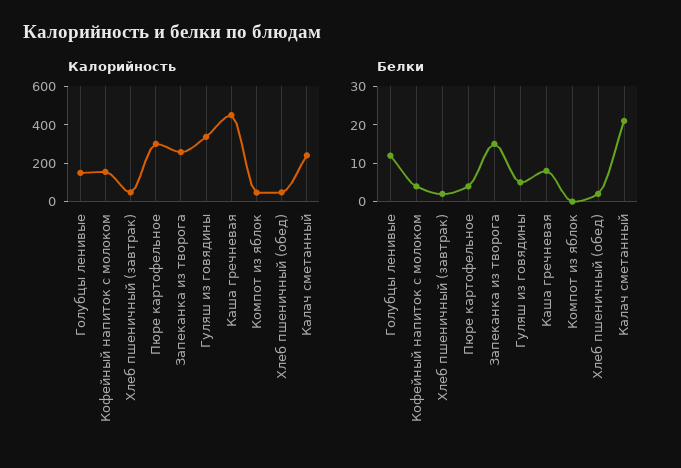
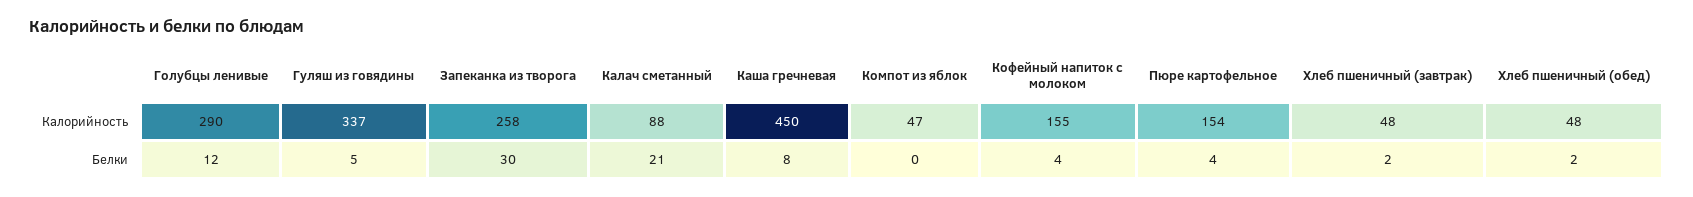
  {
    "Калорийность": {
-     "Голубцы ленивые": 150,
+     "Голубцы ленивые": 290,
      "Кофейный напиток с молоком": 155,
      "Хлеб пшеничный (завтрак)": 48,
-     "Пюре картофельное": 300,
+     "Пюре картофельное": 154,
      "Запеканка из творога": 258,
      "Гуляш из говядины": 337,
      "Каша гречневая": 450,
      "Компот из яблок": 47,
      "Хлеб пшеничный (обед)": 48,
-     "Калач сметанный": 250
+     "Калач сметанный": 88
    },
    "Белки": {
      "Голубцы ленивые": 12,
      "Кофейный напиток с молоком": 4,
      "Хлеб пшеничный (завтрак)": 2,
      "Пюре картофельное": 4,
-     "Запеканка из творога": 15,
+     "Запеканка из творога": 30,
      "Гуляш из говядины": 5,
      "Каша гречневая": 8,
      "Компот из яблок": 0,
      "Хлеб пшеничный (обед)": 2,
      "Калач сметанный": 21
    }
  }

